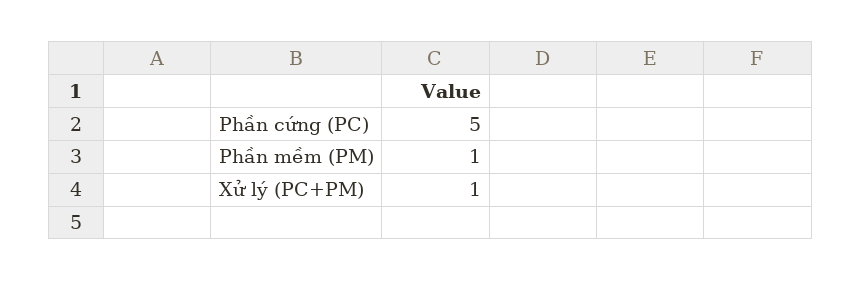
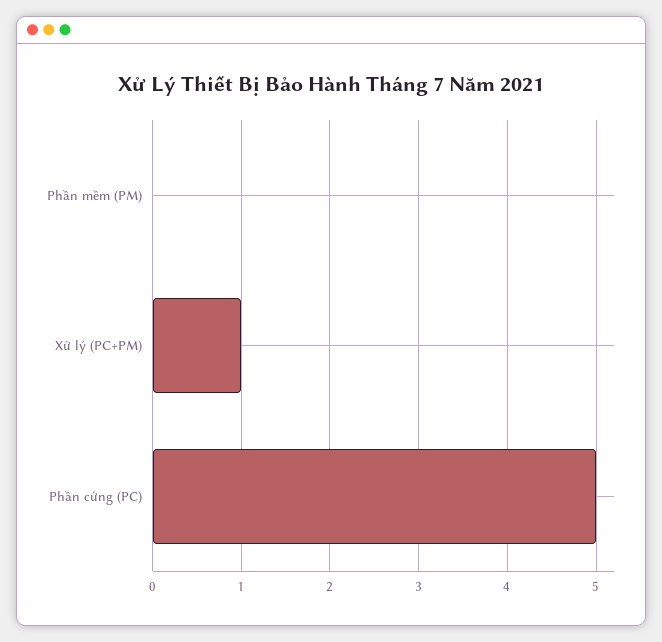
  {
    "Phần cứng (PC)": 5,
-   "Phần mềm (PM)": 1,
+   "Phần mềm (PM)": 0,
    "Xử lý (PC+PM)": 1
  }

